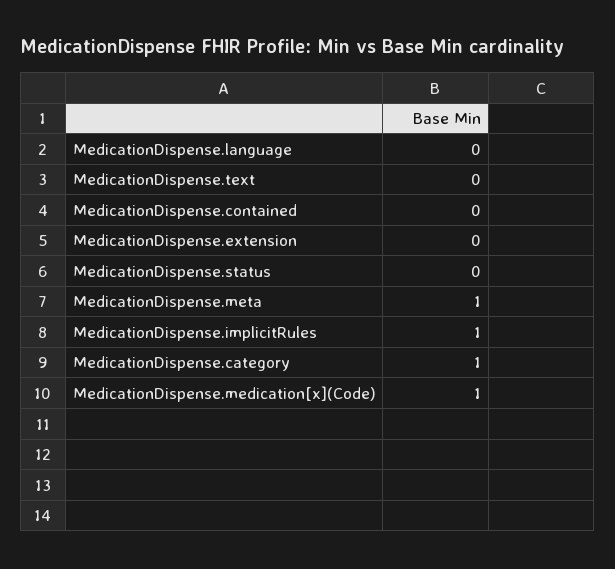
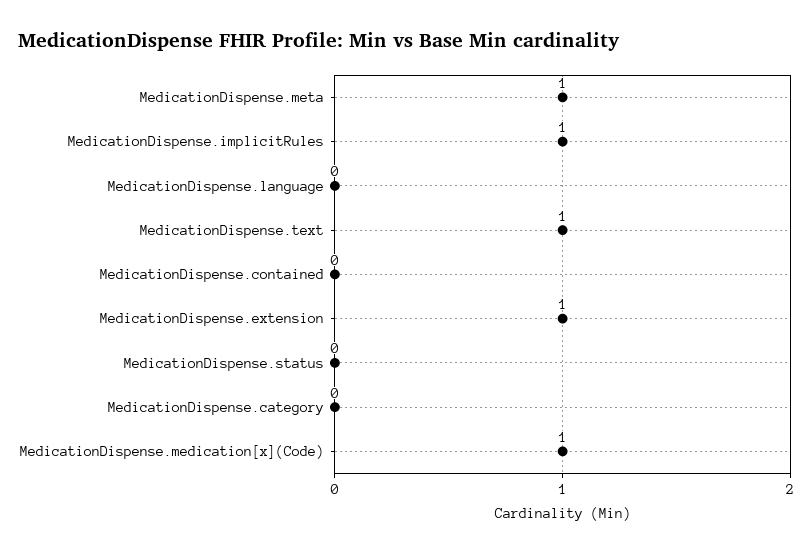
  {
    "MedicationDispense.language": 0,
-   "MedicationDispense.text": 0,
+   "MedicationDispense.text": 1,
    "MedicationDispense.contained": 0,
-   "MedicationDispense.extension": 0,
+   "MedicationDispense.extension": 1,
    "MedicationDispense.status": 0,
    "MedicationDispense.meta": 1,
    "MedicationDispense.implicitRules": 1,
-   "MedicationDispense.category": 1,
+   "MedicationDispense.category": 0,
    "MedicationDispense.medication[x](Code)": 1
  }

